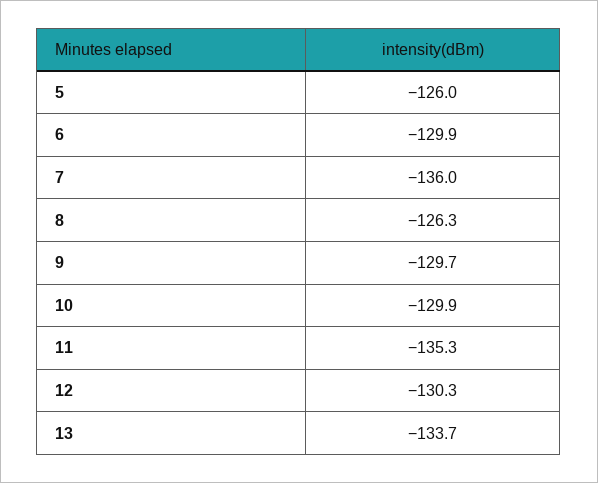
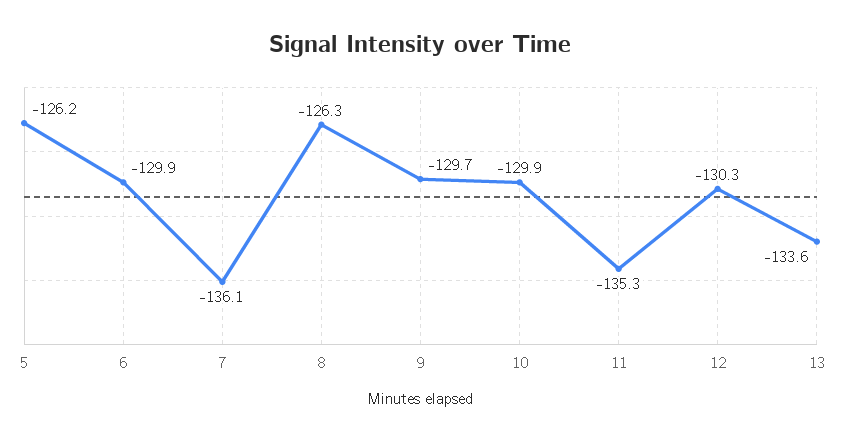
  {
-   "5": -126,
+   "5": -126.2,
    "6": -129.9,
-   "7": -136,
+   "7": -136.1,
    "8": -126.3,
    "9": -129.7,
    "10": -129.9,
    "11": -135.3,
    "12": -130.3,
-   "13": -133.7
+   "13": -133.6
  }

